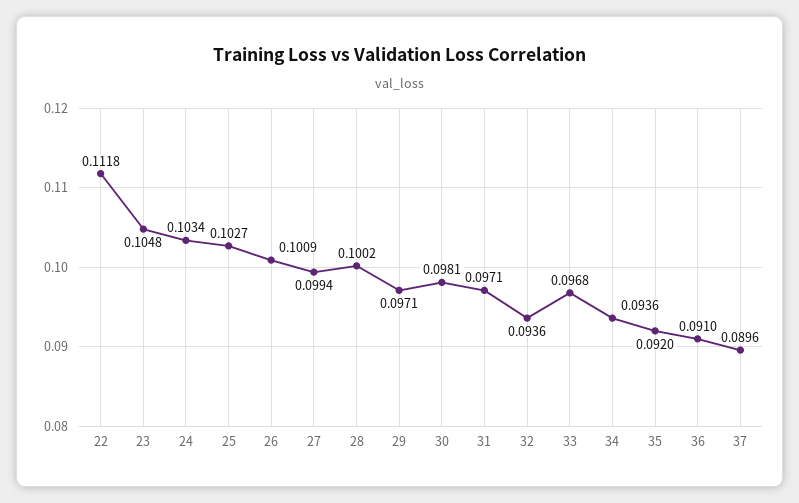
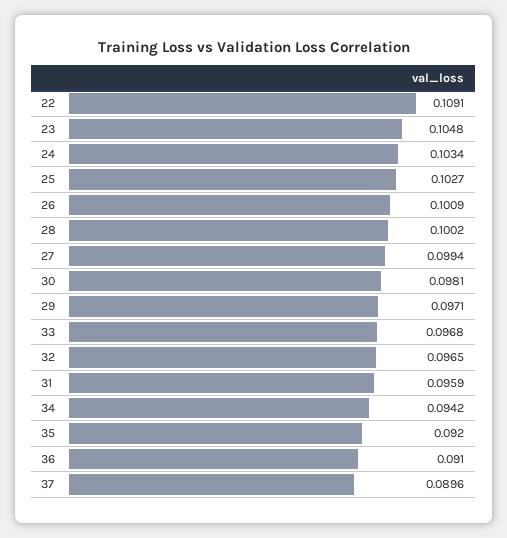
  {
-   "22": 0.1118,
+   "22": 0.1091,
    "23": 0.1048,
    "24": 0.1034,
    "25": 0.1027,
    "26": 0.1009,
    "27": 0.0994,
    "28": 0.1002,
    "29": 0.0971,
    "30": 0.0981,
-   "31": 0.0971,
+   "31": 0.0959,
-   "32": 0.0936,
+   "32": 0.0965,
    "33": 0.0968,
-   "34": 0.0936,
+   "34": 0.0942,
    "35": 0.092,
    "36": 0.091,
    "37": 0.0896
  }

